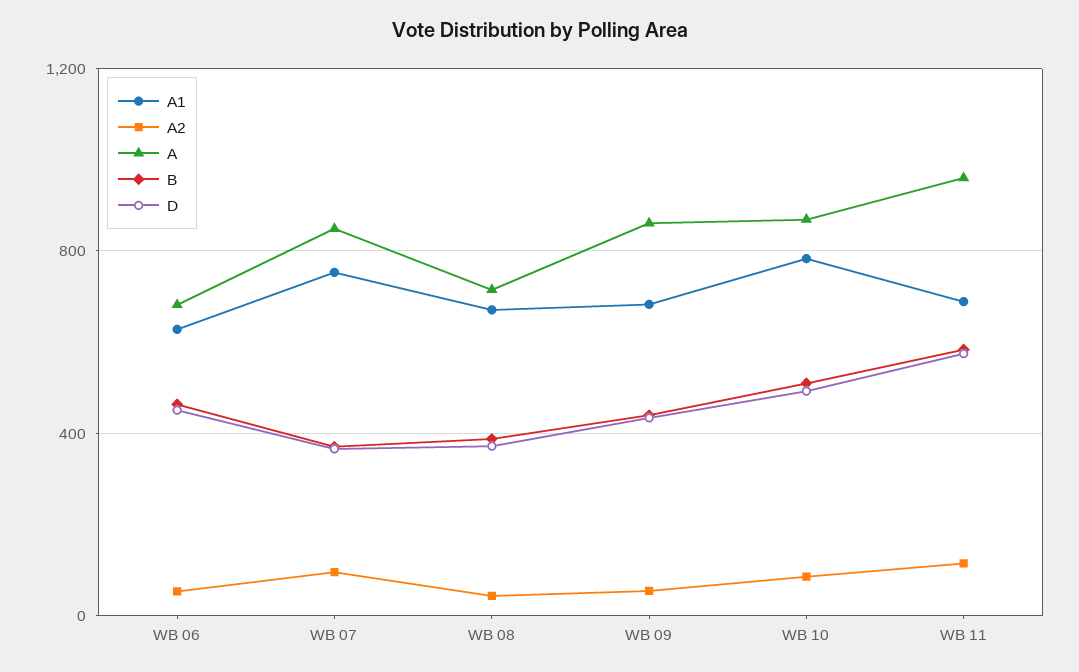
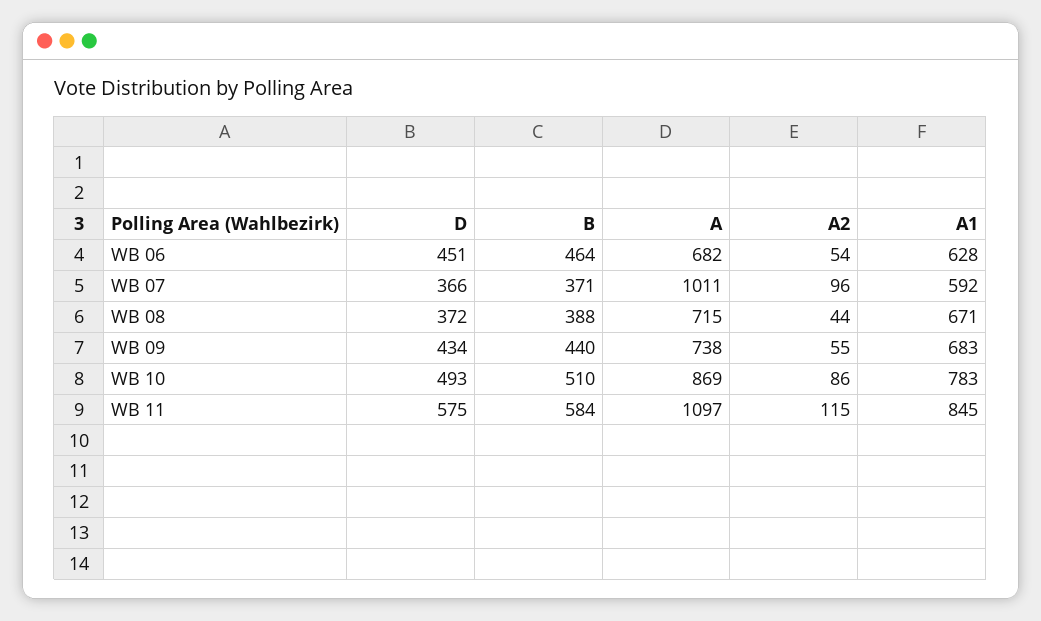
  {
    "A1": {
      "WB 06": 628,
-     "WB 07": 750,
+     "WB 07": 592,
      "WB 08": 671,
      "WB 09": 683,
      "WB 10": 783,
-     "WB 11": 700
+     "WB 11": 845
    },
    "A2": {
      "WB 06": 54,
      "WB 07": 96,
      "WB 08": 44,
      "WB 09": 55,
      "WB 10": 86,
      "WB 11": 115
    },
    "A": {
      "WB 06": 682,
-     "WB 07": 850,
+     "WB 07": 1011,
      "WB 08": 715,
-     "WB 09": 850,
+     "WB 09": 738,
      "WB 10": 869,
-     "WB 11": 950
+     "WB 11": 1097
    },
    "B": {
      "WB 06": 464,
      "WB 07": 371,
      "WB 08": 388,
      "WB 09": 440,
      "WB 10": 510,
      "WB 11": 584
    },
    "D": {
      "WB 06": 451,
      "WB 07": 366,
      "WB 08": 372,
      "WB 09": 434,
      "WB 10": 493,
      "WB 11": 575
    }
  }

